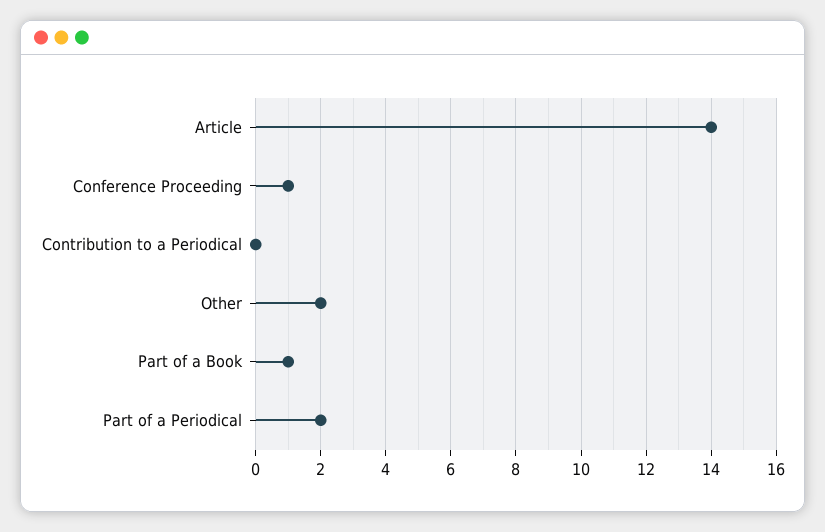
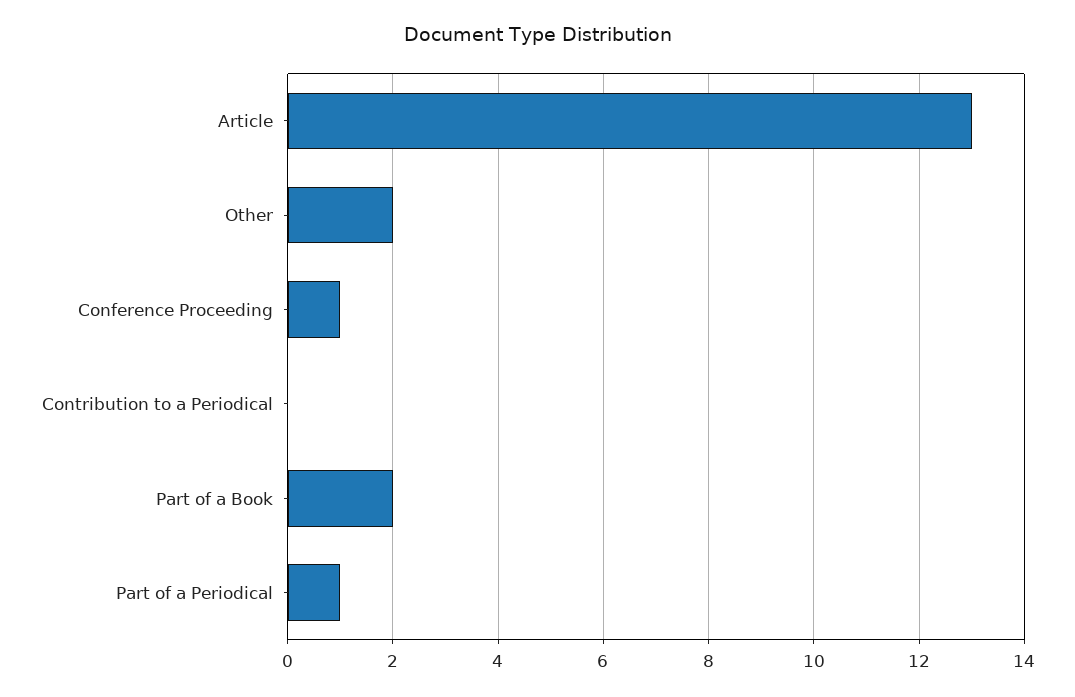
  {
-   "Article": 14,
+   "Article": 13,
    "Conference Proceeding": 1,
    "Contribution to a Periodical": 0,
    "Other": 2,
-   "Part of a Book": 1,
+   "Part of a Book": 2,
-   "Part of a Periodical": 2
+   "Part of a Periodical": 1
  }

